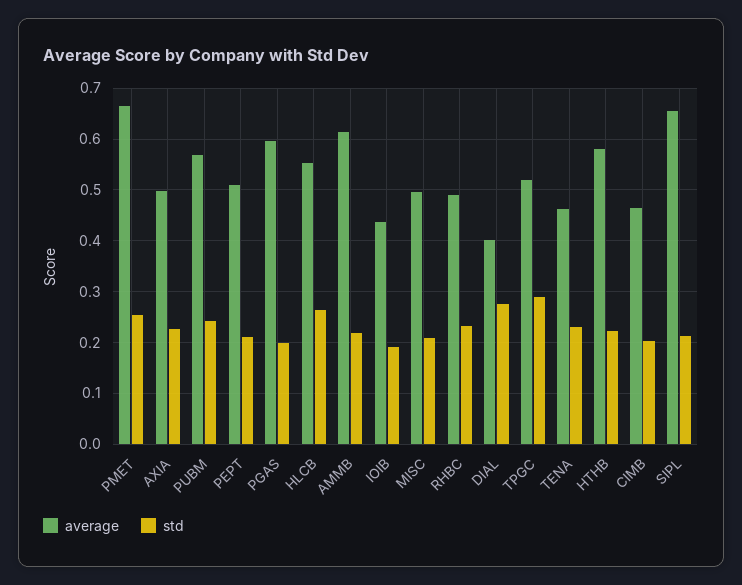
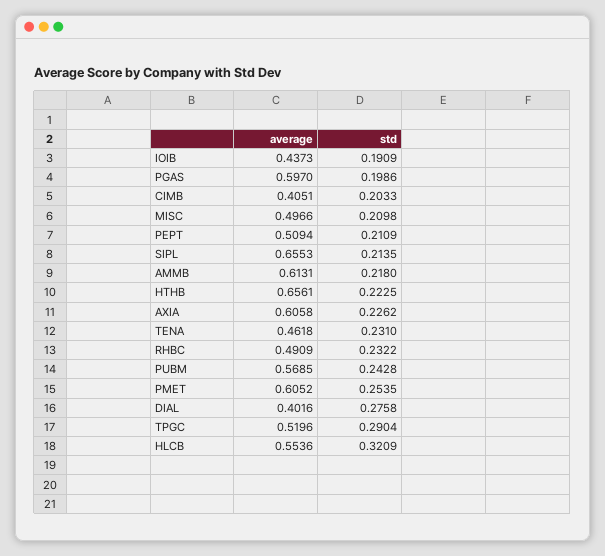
  {
    "average": {
-     "PMET": 0.66,
+     "PMET": 0.6052,
-     "AXIA": 0.5,
+     "AXIA": 0.6058,
      "PUBM": 0.5685,
      "PEPT": 0.5094,
      "PGAS": 0.597,
      "HLCB": 0.5536,
      "AMMB": 0.6131,
      "IOIB": 0.4373,
      "MISC": 0.4966,
      "RHBC": 0.4909,
      "DIAL": 0.4016,
      "TPGC": 0.5196,
      "TENA": 0.4618,
-     "HTHB": 0.58,
+     "HTHB": 0.6561,
-     "CIMB": 0.46,
+     "CIMB": 0.4051,
      "SIPL": 0.6553
    },
    "std": {
      "PMET": 0.2535,
      "AXIA": 0.2262,
      "PUBM": 0.2428,
      "PEPT": 0.2109,
      "PGAS": 0.1986,
-     "HLCB": 0.26,
+     "HLCB": 0.3209,
      "AMMB": 0.218,
      "IOIB": 0.1909,
      "MISC": 0.2098,
      "RHBC": 0.2322,
      "DIAL": 0.2758,
      "TPGC": 0.2904,
      "TENA": 0.231,
      "HTHB": 0.2225,
      "CIMB": 0.2033,
      "SIPL": 0.2135
    }
  }

